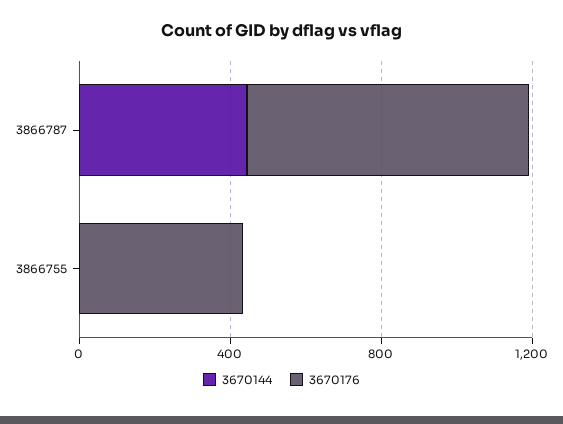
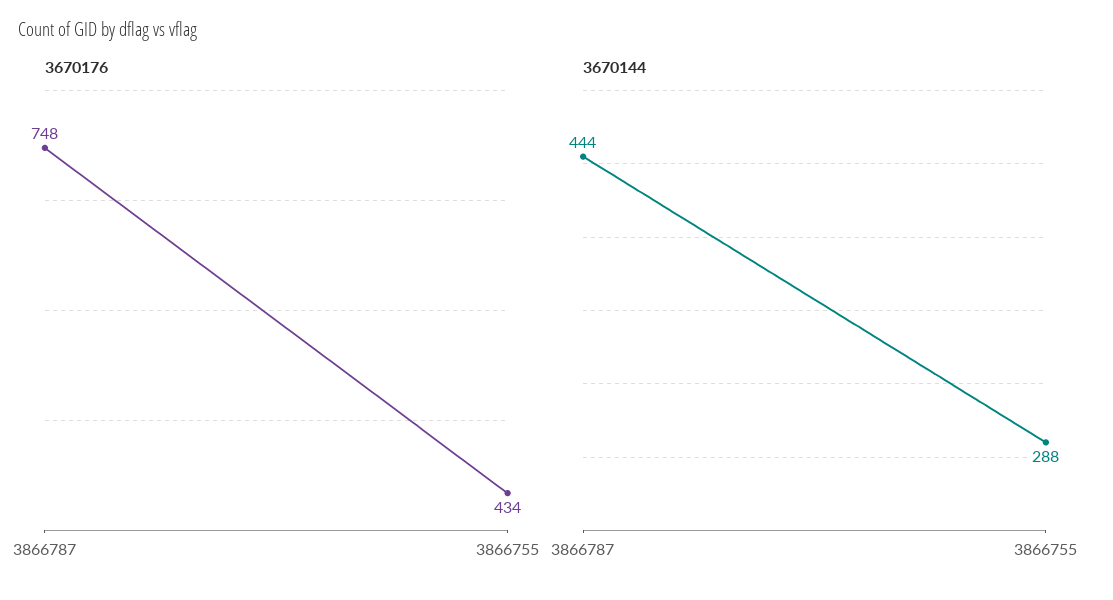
  {
    "3670144": {
      "3866787": 444,
-     "3866755": 0
+     "3866755": 288
    },
    "3670176": {
      "3866787": 748,
      "3866755": 434
    }
  }

